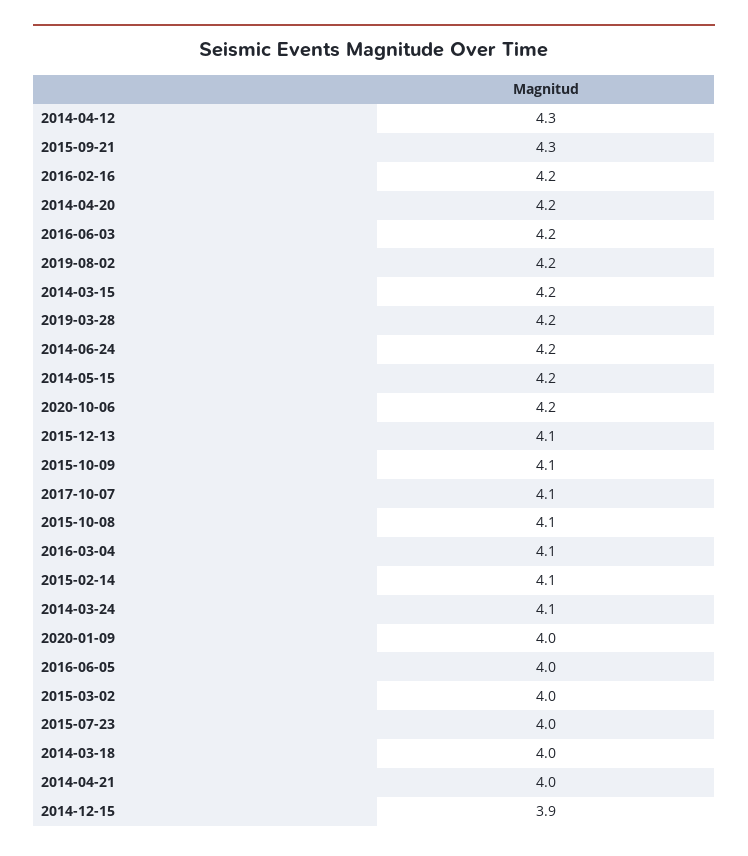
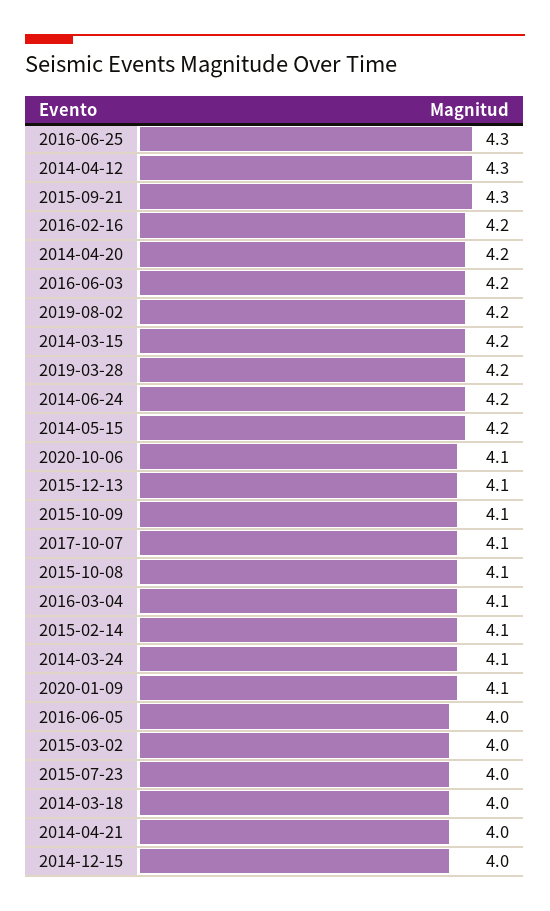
  {
    "2014-04-12": 4.3,
    "2015-09-21": 4.3,
    "2016-02-16": 4.2,
    "2014-04-20": 4.2,
    "2016-06-03": 4.2,
    "2019-08-02": 4.2,
    "2014-03-15": 4.2,
    "2019-03-28": 4.2,
    "2014-06-24": 4.2,
    "2014-05-15": 4.2,
-   "2020-10-06": 4.2,
+   "2020-10-06": 4.1,
    "2015-12-13": 4.1,
    "2015-10-09": 4.1,
    "2017-10-07": 4.1,
    "2015-10-08": 4.1,
    "2016-03-04": 4.1,
    "2015-02-14": 4.1,
    "2014-03-24": 4.1,
-   "2020-01-09": 4,
+   "2020-01-09": 4.1,
    "2016-06-05": 4,
    "2015-03-02": 4,
    "2015-07-23": 4,
    "2014-03-18": 4,
    "2014-04-21": 4,
-   "2014-12-15": 3.9
+   "2014-12-15": 4,
+   "2016-06-25": 4.3
  }

